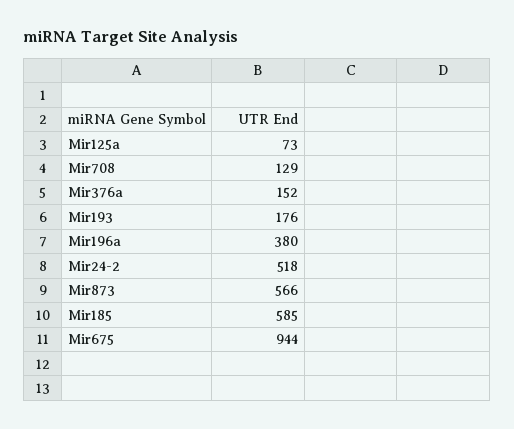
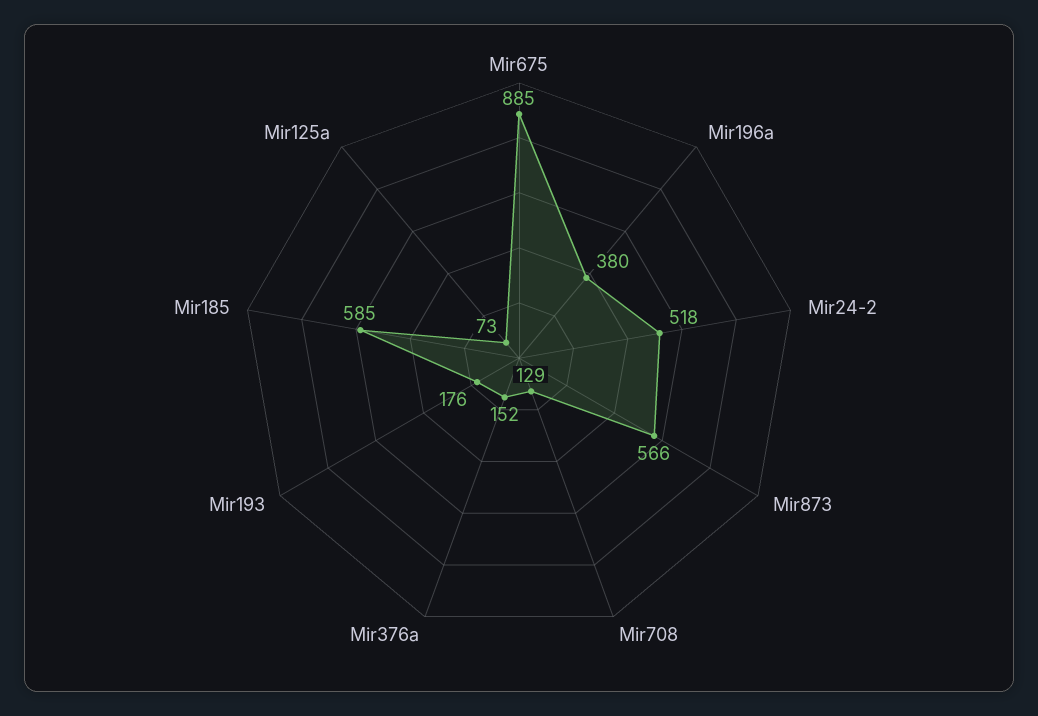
  {
    "Mir125a": 73,
    "Mir708": 129,
    "Mir376a": 152,
    "Mir193": 176,
    "Mir196a": 380,
    "Mir24-2": 518,
    "Mir873": 566,
    "Mir185": 585,
-   "Mir675": 944
+   "Mir675": 885
  }

